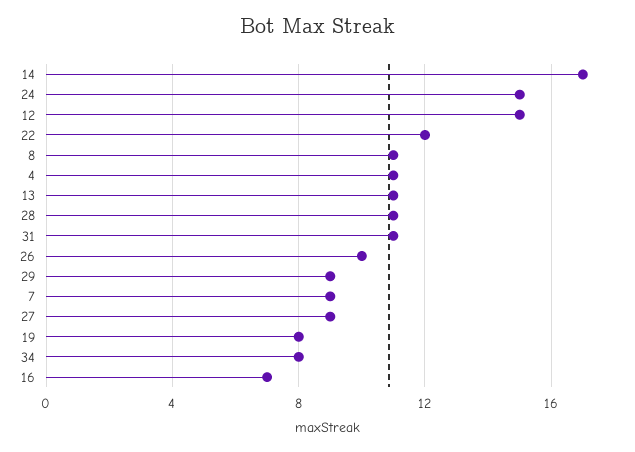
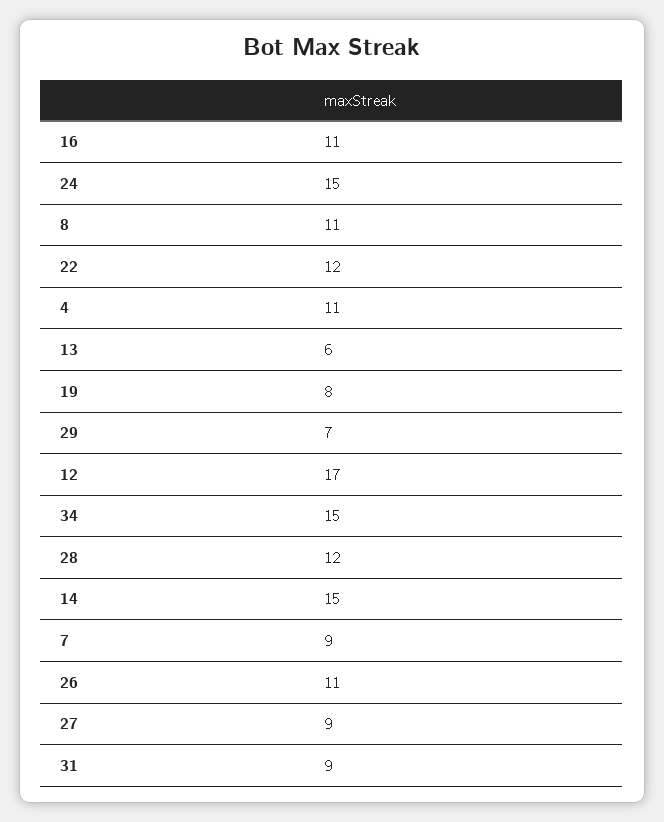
  {
-   "14": 17,
+   "14": 15,
    "24": 15,
-   "12": 15,
+   "12": 17,
    "22": 12,
    "8": 11,
    "4": 11,
-   "13": 11,
+   "13": 6,
-   "28": 11,
+   "28": 12,
-   "31": 11,
+   "31": 9,
-   "26": 10,
+   "26": 11,
-   "29": 9,
+   "29": 7,
    "7": 9,
    "27": 9,
    "19": 8,
-   "34": 8,
+   "34": 15,
-   "16": 7
+   "16": 11
  }

